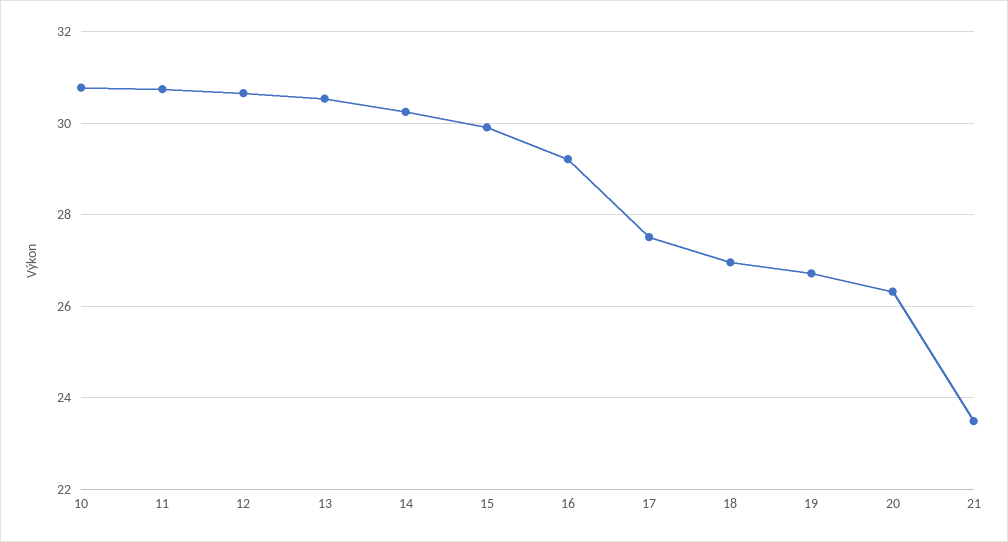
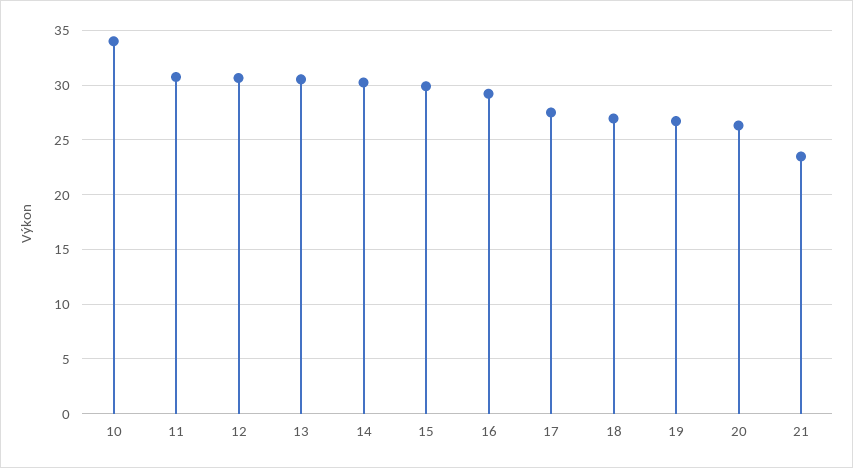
  {
-   "10": 30.8,
+   "10": 34,
    "11": 30.8,
    "12": 30.6,
    "13": 30.6,
    "14": 30.2,
    "15": 30,
    "16": 29.2,
    "17": 27.6,
    "18": 27,
    "19": 26.8,
    "20": 26.4,
    "21": 23.4
  }

